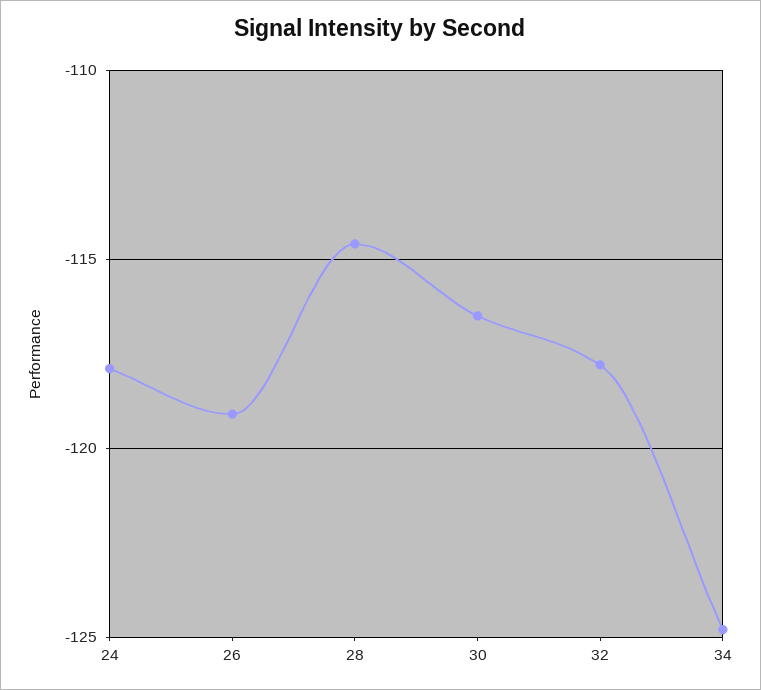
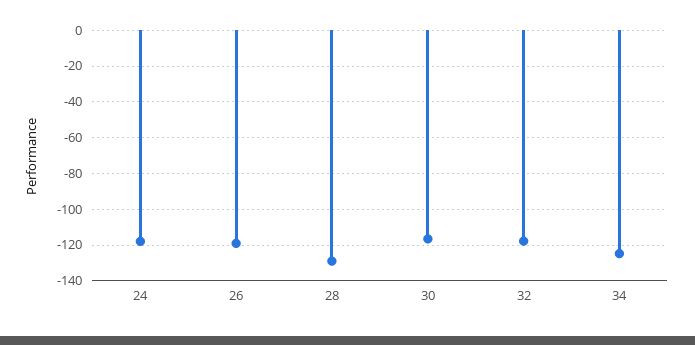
  {
    "24": -118,
    "26": -119,
-   "28": -114.5,
+   "28": -130,
    "30": -116.5,
    "32": -118,
    "34": -125
  }

